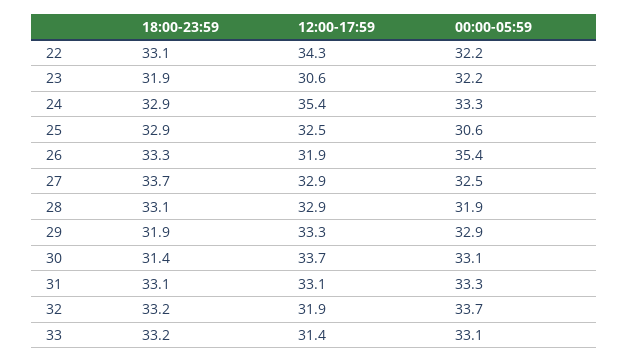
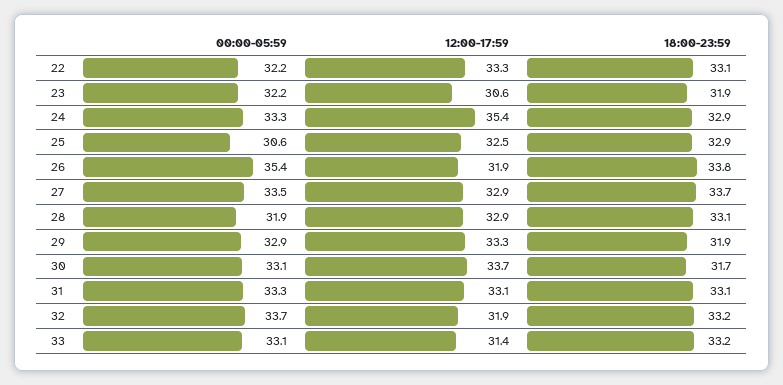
  {
    "18:00-23:59": {
      "22": 33.1,
      "23": 31.9,
      "24": 32.9,
      "25": 32.9,
-     "26": 33.3,
+     "26": 33.8,
      "27": 33.7,
      "28": 33.1,
      "29": 31.9,
-     "30": 31.4,
+     "30": 31.7,
      "31": 33.1,
      "32": 33.2,
      "33": 33.2
    },
    "12:00-17:59": {
-     "22": 34.3,
+     "22": 33.3,
      "23": 30.6,
      "24": 35.4,
      "25": 32.5,
      "26": 31.9,
      "27": 32.9,
      "28": 32.9,
      "29": 33.3,
      "30": 33.7,
      "31": 33.1,
      "32": 31.9,
      "33": 31.4
    },
    "00:00-05:59": {
      "22": 32.2,
      "23": 32.2,
      "24": 33.3,
      "25": 30.6,
      "26": 35.4,
-     "27": 32.5,
+     "27": 33.5,
      "28": 31.9,
      "29": 32.9,
      "30": 33.1,
      "31": 33.3,
      "32": 33.7,
      "33": 33.1
    }
  }

